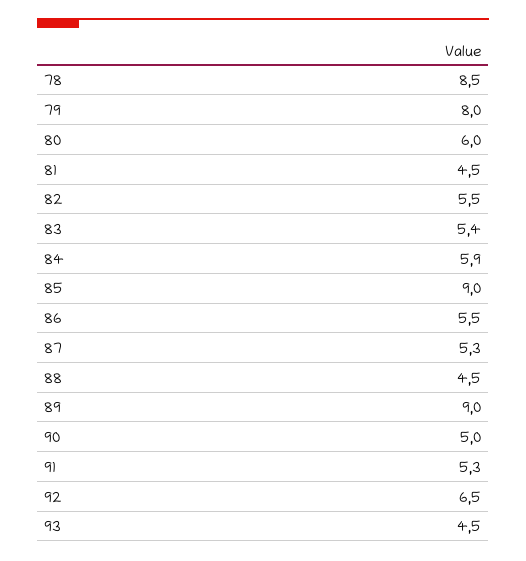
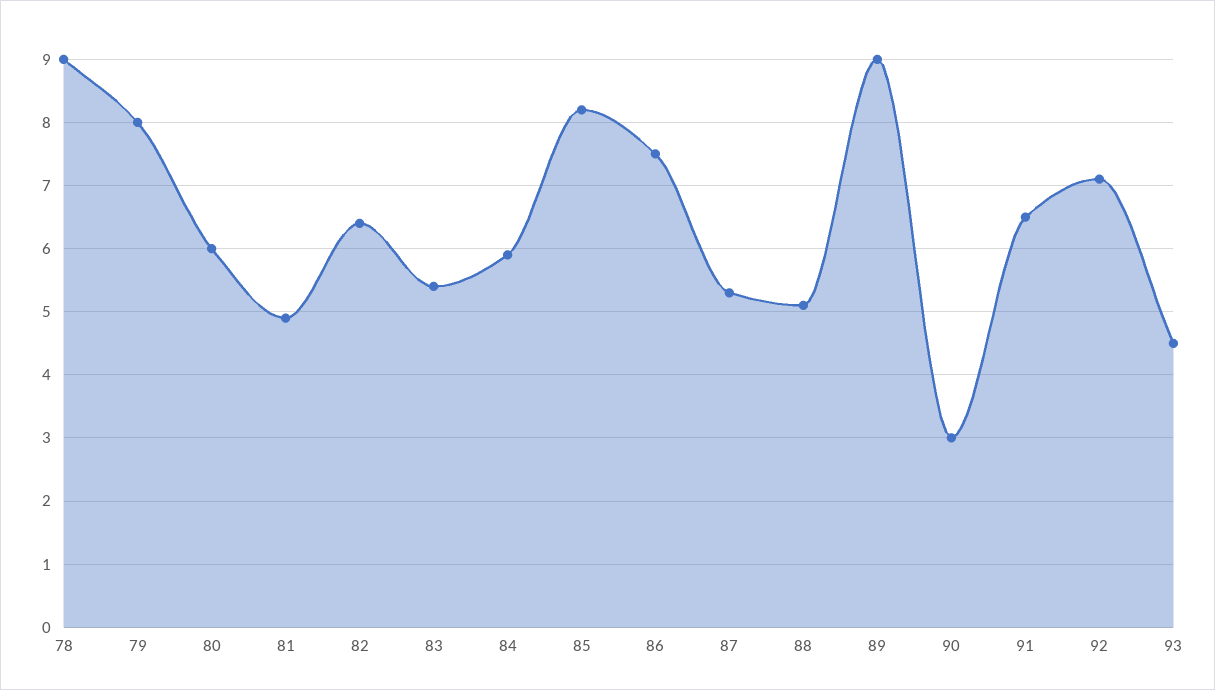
  {
-   "78": 8.5,
+   "78": 9,
    "79": 8,
    "80": 6,
-   "81": 4.5,
+   "81": 4.9,
-   "82": 5.5,
+   "82": 6.4,
    "83": 5.4,
    "84": 5.9,
-   "85": 9,
+   "85": 8.2,
-   "86": 5.5,
+   "86": 7.5,
    "87": 5.3,
-   "88": 4.5,
+   "88": 5.1,
    "89": 9,
-   "90": 5,
+   "90": 3,
-   "91": 5.3,
+   "91": 6.5,
-   "92": 6.5,
+   "92": 7.1,
    "93": 4.5
  }

